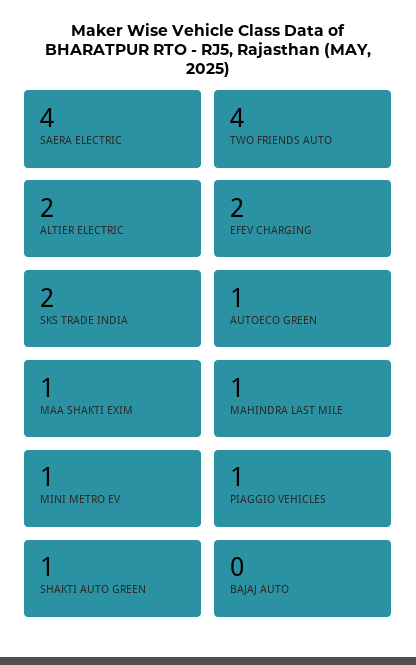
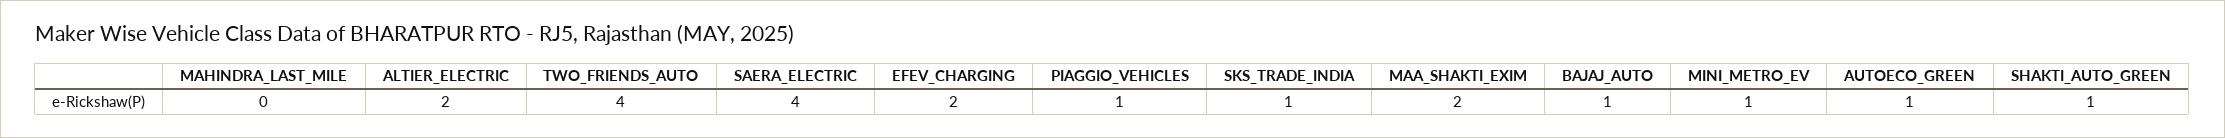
  {
    "SAERA ELECTRIC": 4,
    "TWO FRIENDS AUTO": 4,
    "ALTIER ELECTRIC": 2,
    "EFEV CHARGING": 2,
-   "SKS TRADE INDIA": 2,
+   "SKS TRADE INDIA": 1,
    "AUTOECO GREEN": 1,
-   "MAA SHAKTI EXIM": 1,
+   "MAA SHAKTI EXIM": 2,
-   "MAHINDRA LAST MILE": 1,
+   "MAHINDRA LAST MILE": 0,
    "MINI METRO EV": 1,
    "PIAGGIO VEHICLES": 1,
    "SHAKTI AUTO GREEN": 1,
-   "BAJAJ AUTO": 0
+   "BAJAJ AUTO": 1
  }

